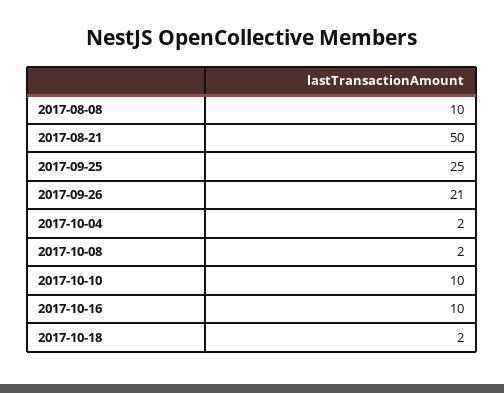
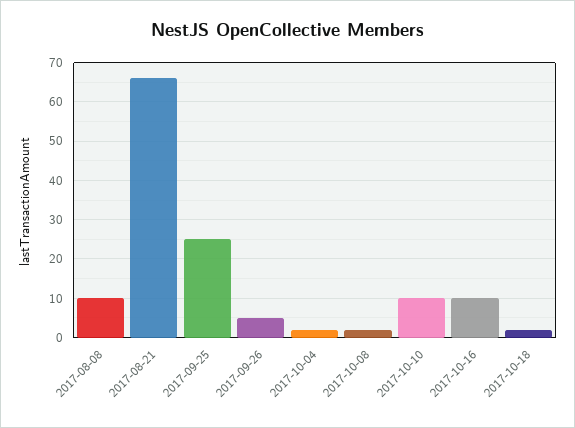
  {
    "2017-08-08": 10,
-   "2017-08-21": 50,
+   "2017-08-21": 65,
    "2017-09-25": 25,
-   "2017-09-26": 21,
+   "2017-09-26": 5,
    "2017-10-04": 2,
    "2017-10-08": 2,
    "2017-10-10": 10,
    "2017-10-16": 10,
    "2017-10-18": 2
  }

